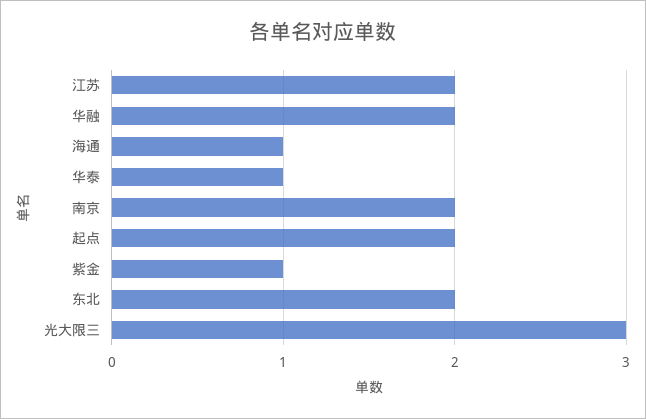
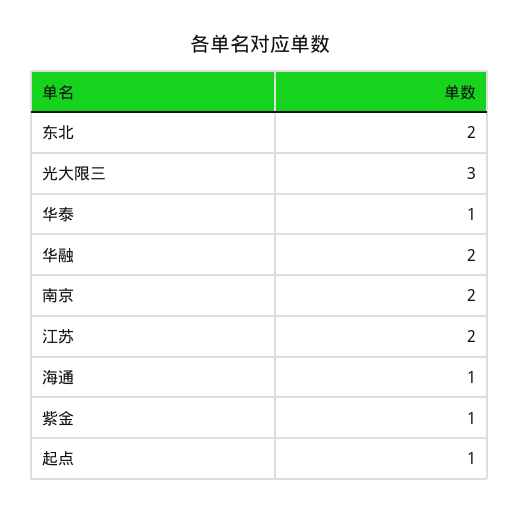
  {
    "江苏": 2,
    "华融": 2,
    "海通": 1,
    "华泰": 1,
    "南京": 2,
-   "起点": 2,
+   "起点": 1,
    "紫金": 1,
    "东北": 2,
    "光大限三": 3
  }

